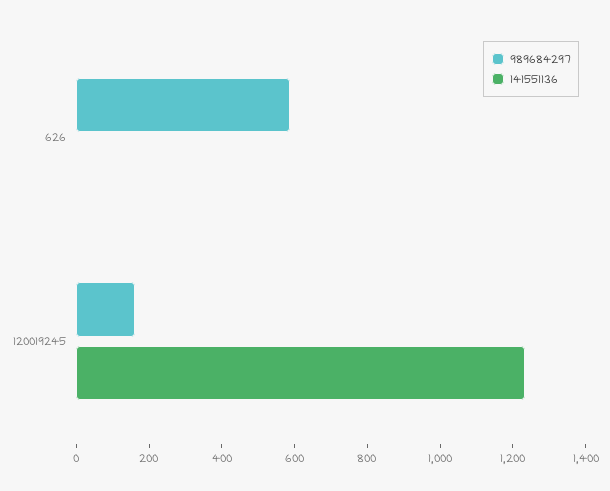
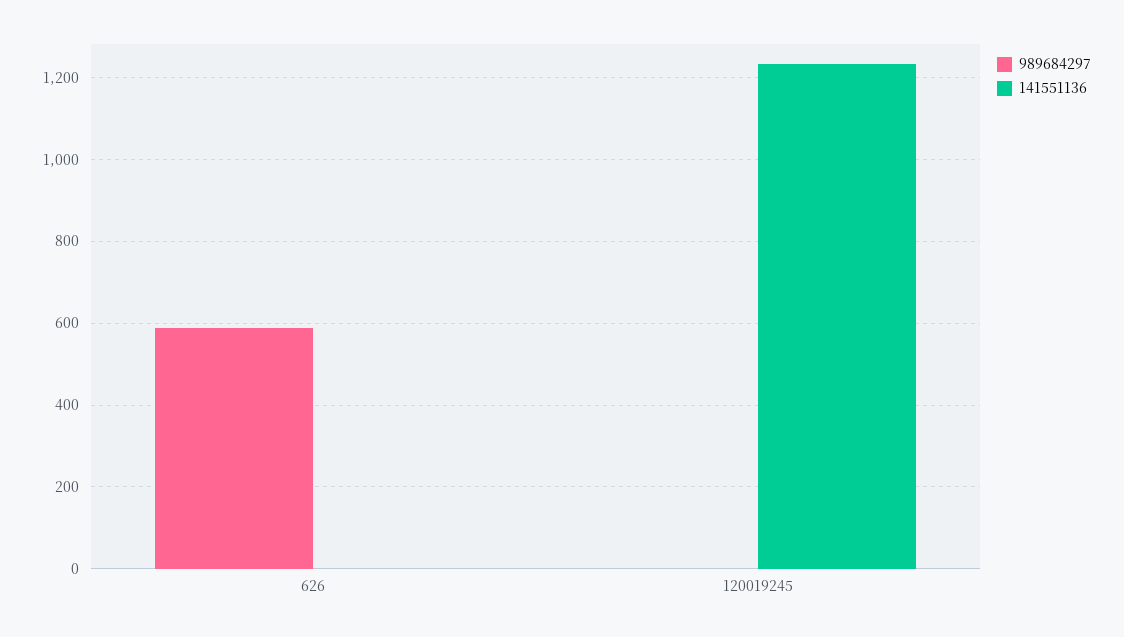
  {
    "989684297": {
      "626": 580,
-     "120019245": 150
+     "120019245": 0
    },
    "141551136": {
      "626": 0,
      "120019245": 1240
    }
  }

